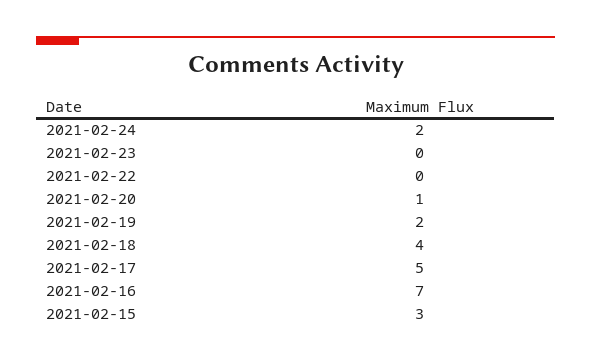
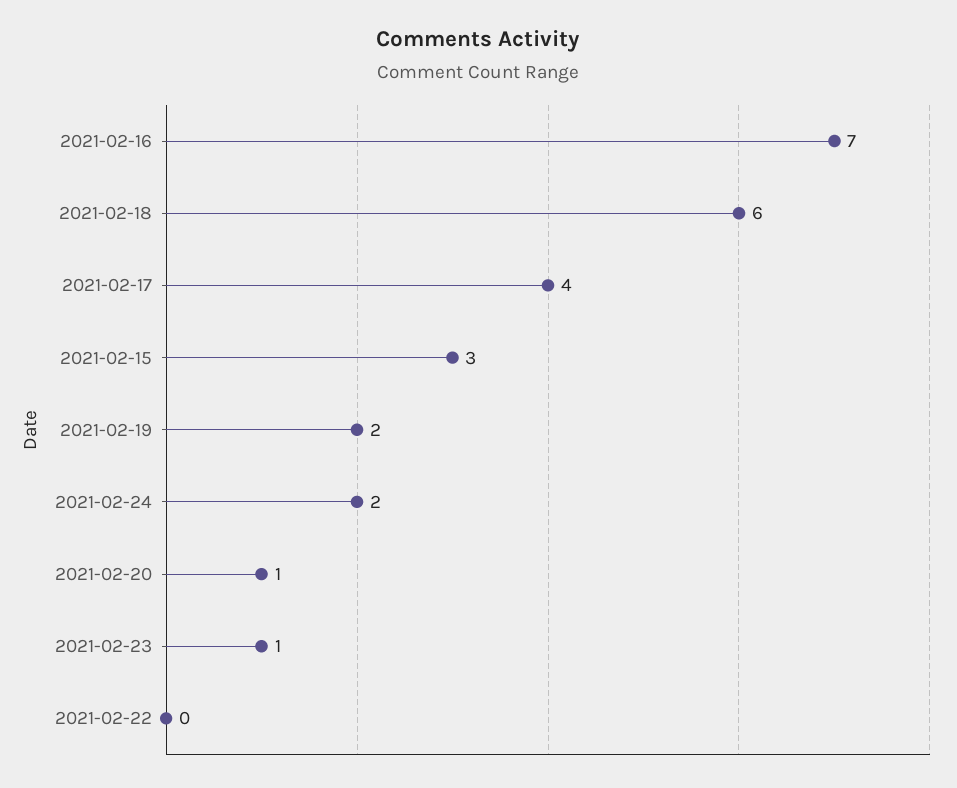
  {
    "2021-02-24": 2,
-   "2021-02-23": 0,
+   "2021-02-23": 1,
    "2021-02-22": 0,
    "2021-02-20": 1,
    "2021-02-19": 2,
-   "2021-02-18": 4,
+   "2021-02-18": 6,
-   "2021-02-17": 5,
+   "2021-02-17": 4,
    "2021-02-16": 7,
    "2021-02-15": 3
  }

